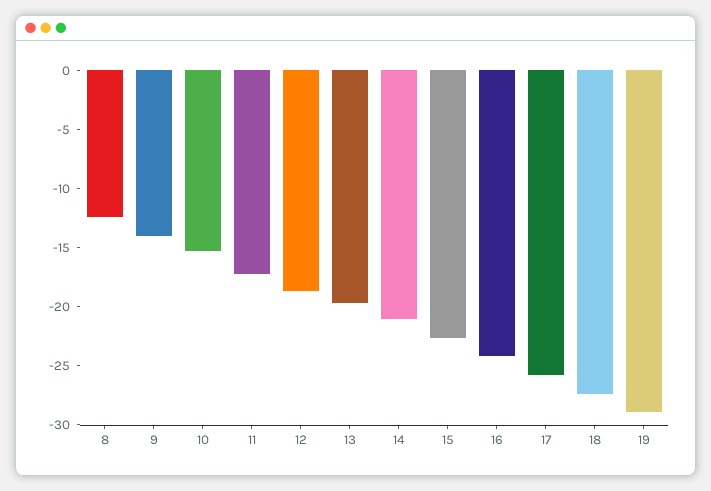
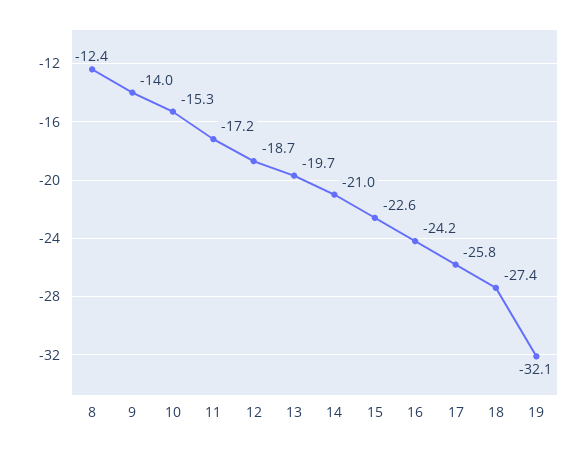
  {
    "8": -12.4,
    "9": -14,
    "10": -15.3,
    "11": -17.2,
    "12": -18.7,
    "13": -19.7,
    "14": -21,
    "15": -22.6,
    "16": -24.2,
    "17": -25.8,
    "18": -27.4,
-   "19": -29
+   "19": -32.1
  }

